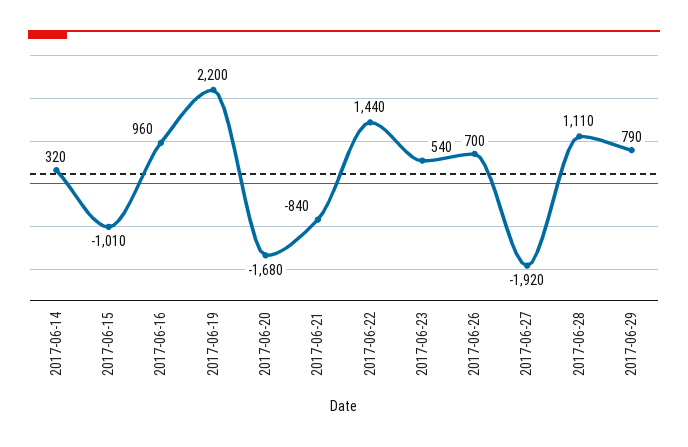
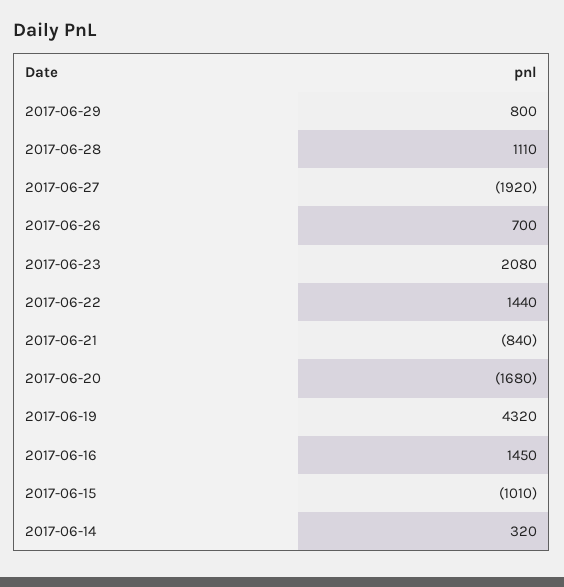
  {
    "2017-06-14": 320,
    "2017-06-15": -1010,
-   "2017-06-16": 960,
+   "2017-06-16": 1450,
-   "2017-06-19": 2200,
+   "2017-06-19": 4320,
    "2017-06-20": -1680,
    "2017-06-21": -840,
    "2017-06-22": 1440,
-   "2017-06-23": 540,
+   "2017-06-23": 2080,
    "2017-06-26": 700,
    "2017-06-27": -1920,
    "2017-06-28": 1110,
-   "2017-06-29": 790
+   "2017-06-29": 800
  }

